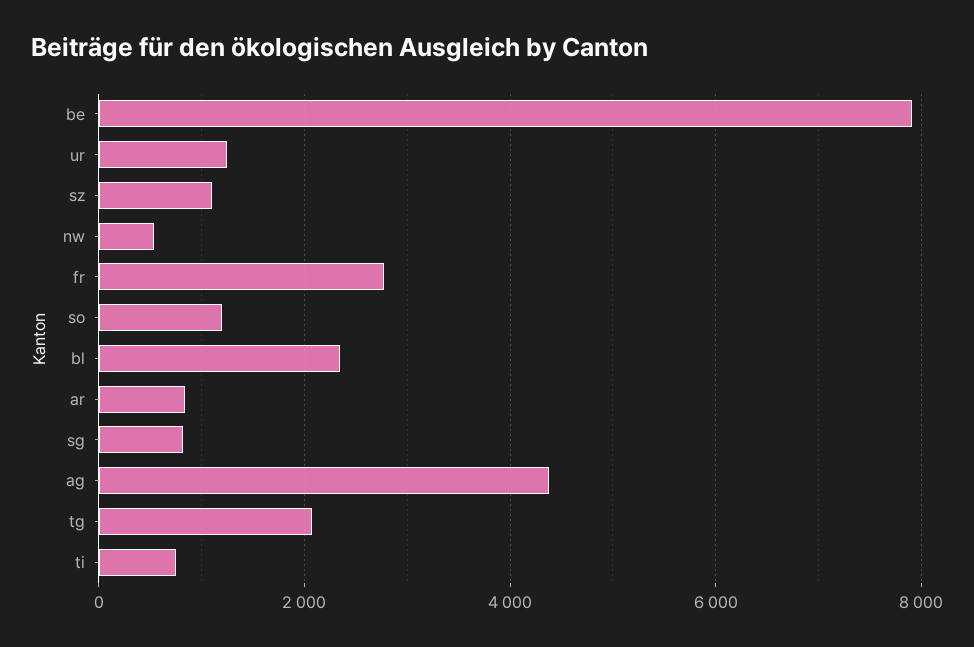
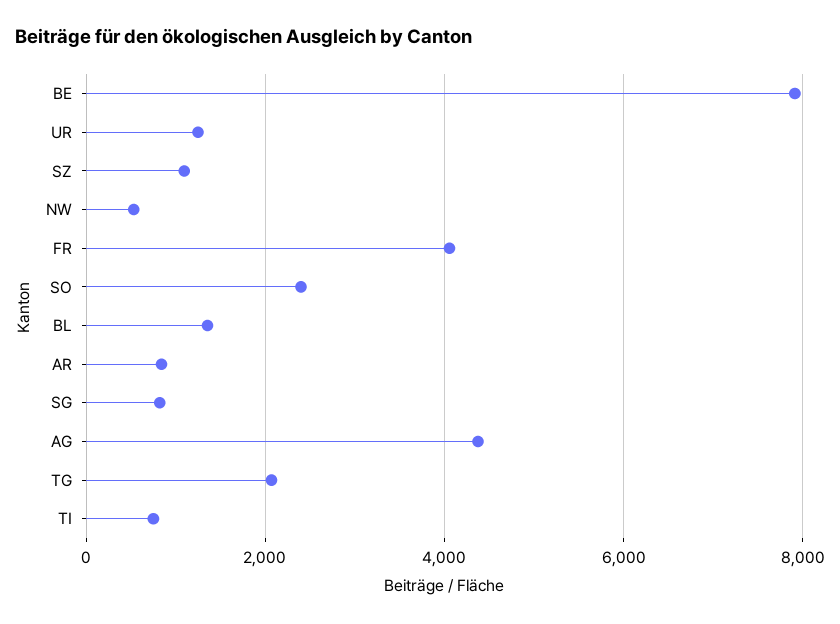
  {
    "be": 8000,
    "ur": 1200,
    "sz": 1000,
    "nw": 600,
-   "fr": 2800,
+   "fr": 4000,
-   "so": 1200,
+   "so": 2400,
-   "bl": 2400,
+   "bl": 1400,
    "ar": 800,
    "sg": 800,
    "ag": 4400,
    "tg": 2000,
    "ti": 800
  }

